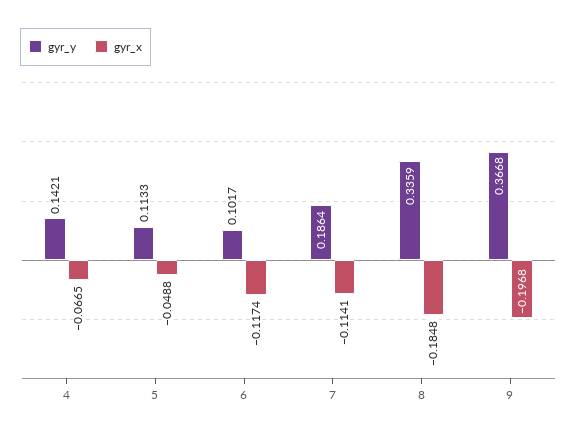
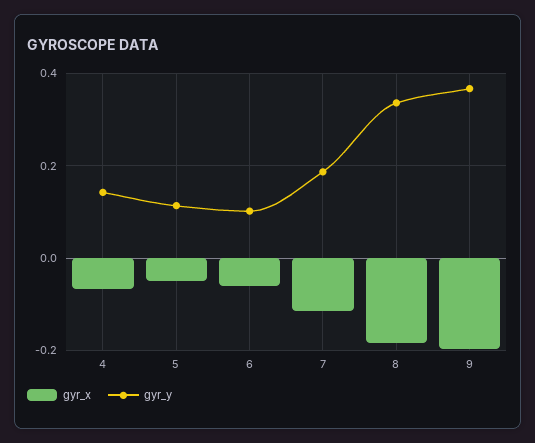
  {
    "gyr_y": {
      "4": 0.1421,
      "5": 0.1133,
      "6": 0.1017,
      "7": 0.1864,
      "8": 0.3359,
      "9": 0.3668
    },
    "gyr_x": {
      "4": -0.0665,
      "5": -0.0488,
-     "6": -0.1174,
+     "6": -0.06,
      "7": -0.1141,
      "8": -0.1848,
      "9": -0.1968
    }
  }

